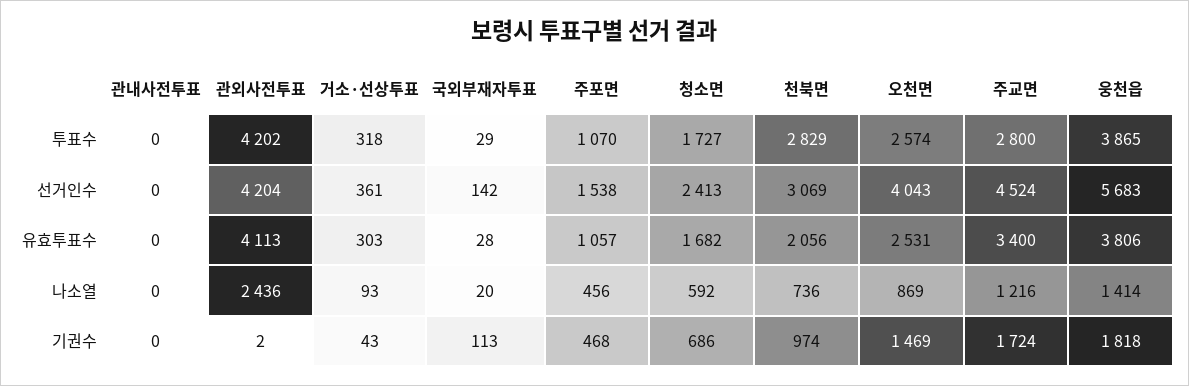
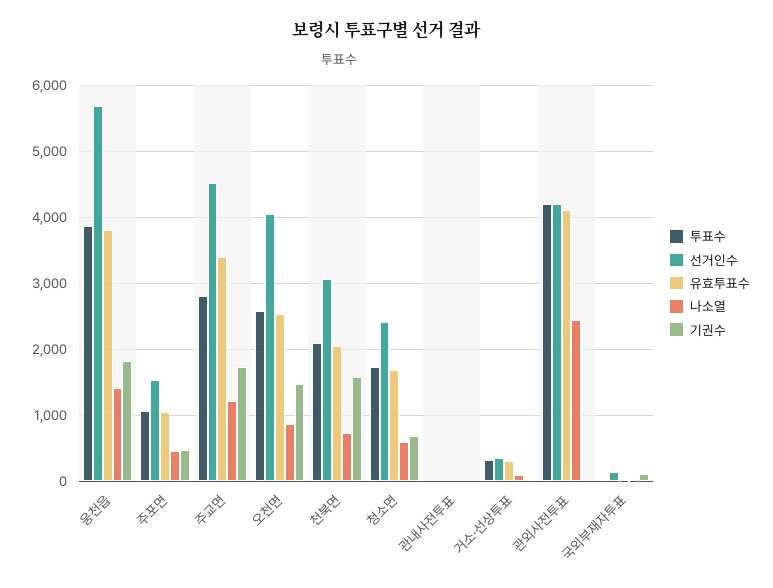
  {
    "투표수": {
      "관내사전투표": 0,
      "관외사전투표": 4202,
      "거소·선상투표": 318,
      "국외부재자투표": 29,
      "주포면": 1070,
      "청소면": 1727,
-     "천북면": 2829,
+     "천북면": 2100,
      "오천면": 2574,
      "주교면": 2800,
      "웅천읍": 3865
    },
    "선거인수": {
      "관내사전투표": 0,
      "관외사전투표": 4204,
      "거소·선상투표": 361,
      "국외부재자투표": 142,
      "주포면": 1538,
      "청소면": 2413,
      "천북면": 3069,
      "오천면": 4043,
      "주교면": 4524,
      "웅천읍": 5683
    },
    "유효투표수": {
      "관내사전투표": 0,
      "관외사전투표": 4113,
      "거소·선상투표": 303,
      "국외부재자투표": 28,
      "주포면": 1057,
      "청소면": 1682,
      "천북면": 2056,
      "오천면": 2531,
      "주교면": 3400,
      "웅천읍": 3806
    },
    "나소열": {
      "관내사전투표": 0,
      "관외사전투표": 2436,
      "거소·선상투표": 93,
      "국외부재자투표": 20,
      "주포면": 456,
      "청소면": 592,
      "천북면": 736,
      "오천면": 869,
      "주교면": 1216,
      "웅천읍": 1414
    },
    "기권수": {
      "관내사전투표": 0,
      "관외사전투표": 2,
      "거소·선상투표": 43,
      "국외부재자투표": 113,
      "주포면": 468,
      "청소면": 686,
-     "천북면": 974,
+     "천북면": 1600,
      "오천면": 1469,
      "주교면": 1724,
      "웅천읍": 1818
    }
  }

